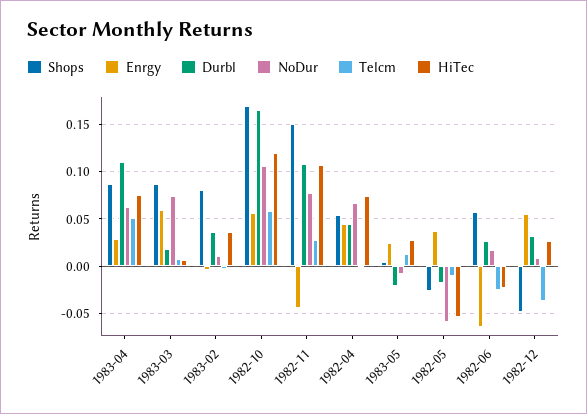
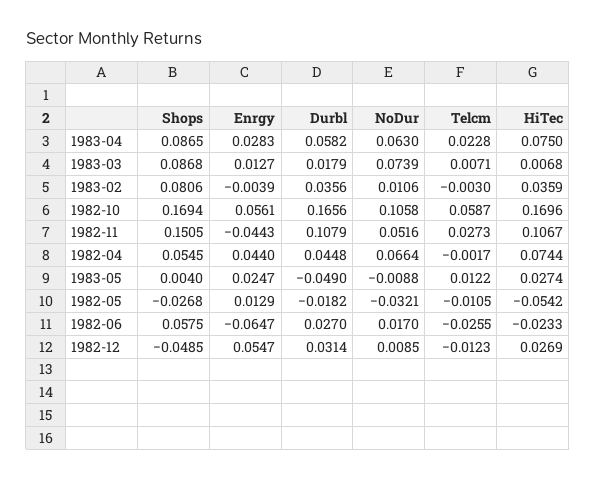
  {
    "Shops": {
      "1983-04": 0.0865,
      "1983-03": 0.0868,
      "1983-02": 0.0806,
      "1982-10": 0.1694,
      "1982-11": 0.1505,
      "1982-04": 0.0545,
      "1983-05": 0.004,
      "1982-05": -0.0268,
      "1982-06": 0.0575,
      "1982-12": -0.0485
    },
    "Enrgy": {
      "1983-04": 0.0283,
-     "1983-03": 0.06,
+     "1983-03": 0.0127,
      "1983-02": -0.0039,
      "1982-10": 0.0561,
      "1982-11": -0.0443,
      "1982-04": 0.044,
      "1983-05": 0.0247,
-     "1982-05": 0.04,
+     "1982-05": 0.0129,
      "1982-06": -0.0647,
      "1982-12": 0.0547
    },
    "Durbl": {
-     "1983-04": 0.11,
+     "1983-04": 0.0582,
      "1983-03": 0.0179,
      "1983-02": 0.0356,
      "1982-10": 0.1656,
      "1982-11": 0.1079,
      "1982-04": 0.0448,
-     "1983-05": -0.02,
+     "1983-05": -0.049,
      "1982-05": -0.0182,
      "1982-06": 0.027,
      "1982-12": 0.0314
    },
    "NoDur": {
      "1983-04": 0.063,
      "1983-03": 0.0739,
      "1983-02": 0.0106,
      "1982-10": 0.1058,
-     "1982-11": 0.08,
+     "1982-11": 0.0516,
      "1982-04": 0.0664,
      "1983-05": -0.0088,
-     "1982-05": -0.06,
+     "1982-05": -0.0321,
      "1982-06": 0.017,
      "1982-12": 0.0085
    },
    "Telcm": {
-     "1983-04": 0.05,
+     "1983-04": 0.0228,
      "1983-03": 0.0071,
      "1983-02": -0.003,
      "1982-10": 0.0587,
      "1982-11": 0.0273,
      "1982-04": -0.0017,
      "1983-05": 0.0122,
      "1982-05": -0.0105,
      "1982-06": -0.0255,
-     "1982-12": -0.04
+     "1982-12": -0.0123
    },
    "HiTec": {
      "1983-04": 0.075,
      "1983-03": 0.0068,
      "1983-02": 0.0359,
-     "1982-10": 0.12,
+     "1982-10": 0.1696,
      "1982-11": 0.1067,
      "1982-04": 0.0744,
      "1983-05": 0.0274,
      "1982-05": -0.0542,
      "1982-06": -0.0233,
      "1982-12": 0.0269
    }
  }

